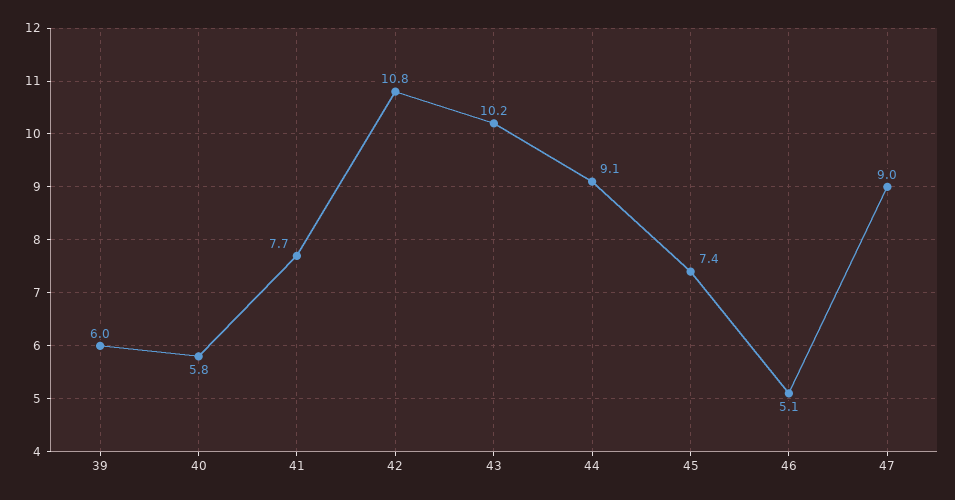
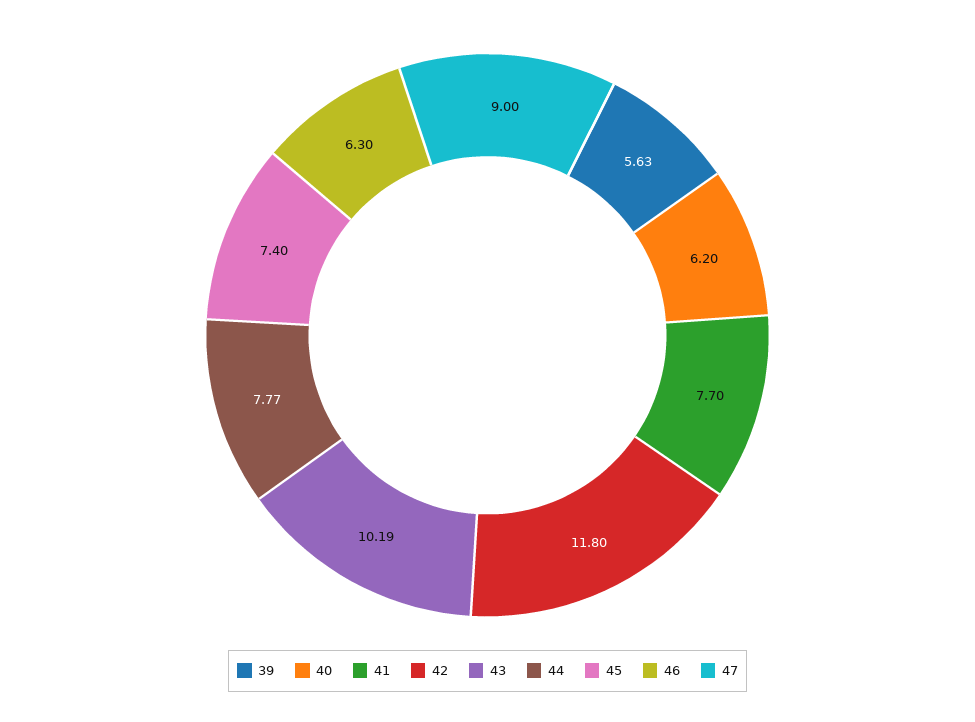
  {
-   "39": 6,
+   "39": 5.63,
-   "40": 5.8,
+   "40": 6.2,
    "41": 7.7,
-   "42": 10.8,
+   "42": 11.8,
    "43": 10.19,
-   "44": 9.1,
+   "44": 7.77,
    "45": 7.4,
-   "46": 5.1,
+   "46": 6.3,
    "47": 9
  }

